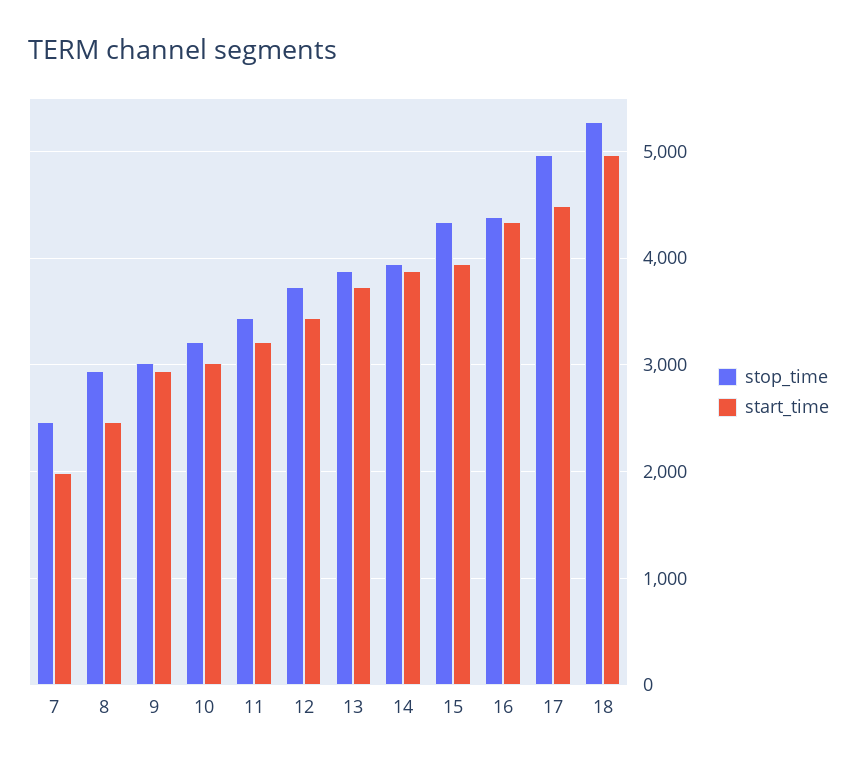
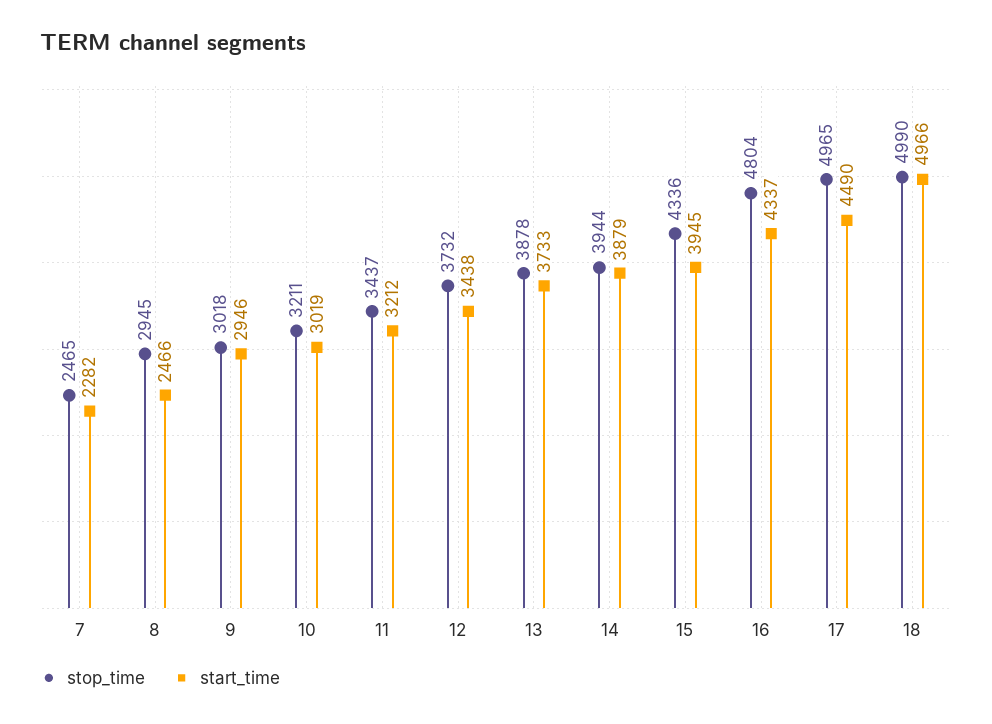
  {
    "stop_time": {
      "7": 2465,
      "8": 2945,
      "9": 3018,
      "10": 3211,
      "11": 3437,
      "12": 3732,
      "13": 3878,
      "14": 3944,
      "15": 4336,
-     "16": 4400,
+     "16": 4804,
      "17": 4965,
-     "18": 5300
+     "18": 4990
    },
    "start_time": {
-     "7": 2000,
+     "7": 2282,
      "8": 2466,
      "9": 2946,
      "10": 3019,
      "11": 3212,
      "12": 3438,
      "13": 3733,
      "14": 3879,
      "15": 3945,
      "16": 4337,
      "17": 4490,
      "18": 4966
    }
  }

